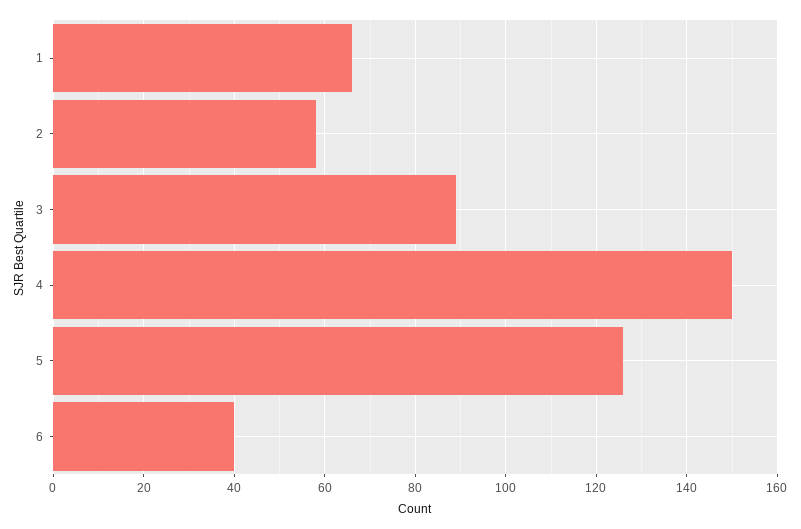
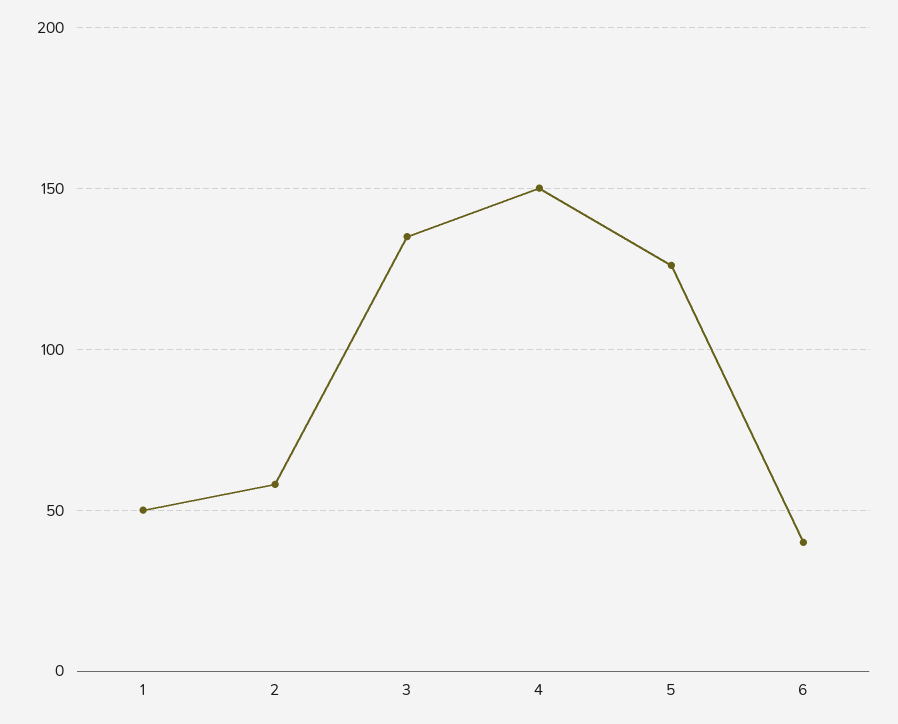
  {
-   "1": 65,
+   "1": 50,
    "2": 60,
-   "3": 90,
+   "3": 135,
    "4": 150,
    "5": 125,
    "6": 40
  }

